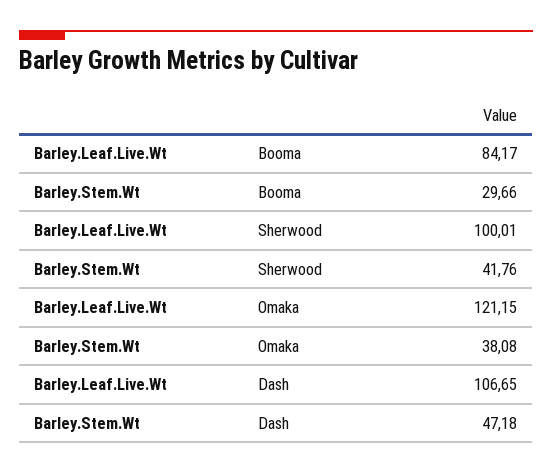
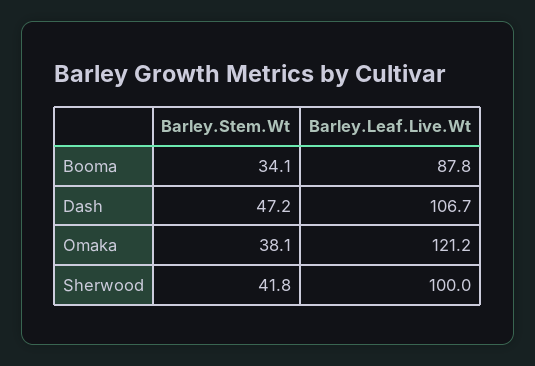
  {
    "Barley.Leaf.Live.Wt": {
-     "Booma": 84.17,
+     "Booma": 87.8,
      "Sherwood": 100.01,
      "Omaka": 121.15,
      "Dash": 106.65
    },
    "Barley.Stem.Wt": {
-     "Booma": 29.66,
+     "Booma": 34.1,
      "Sherwood": 41.76,
      "Omaka": 38.08,
      "Dash": 47.18
    }
  }

